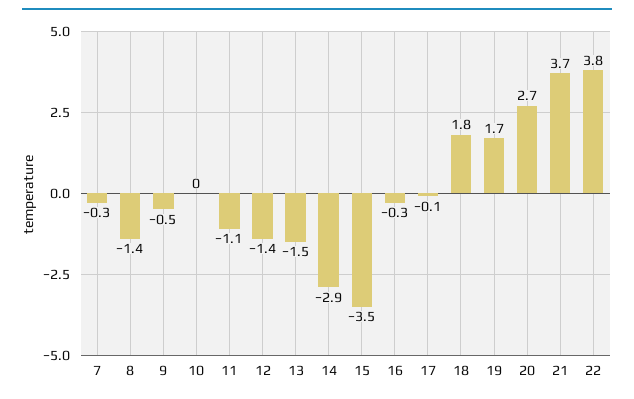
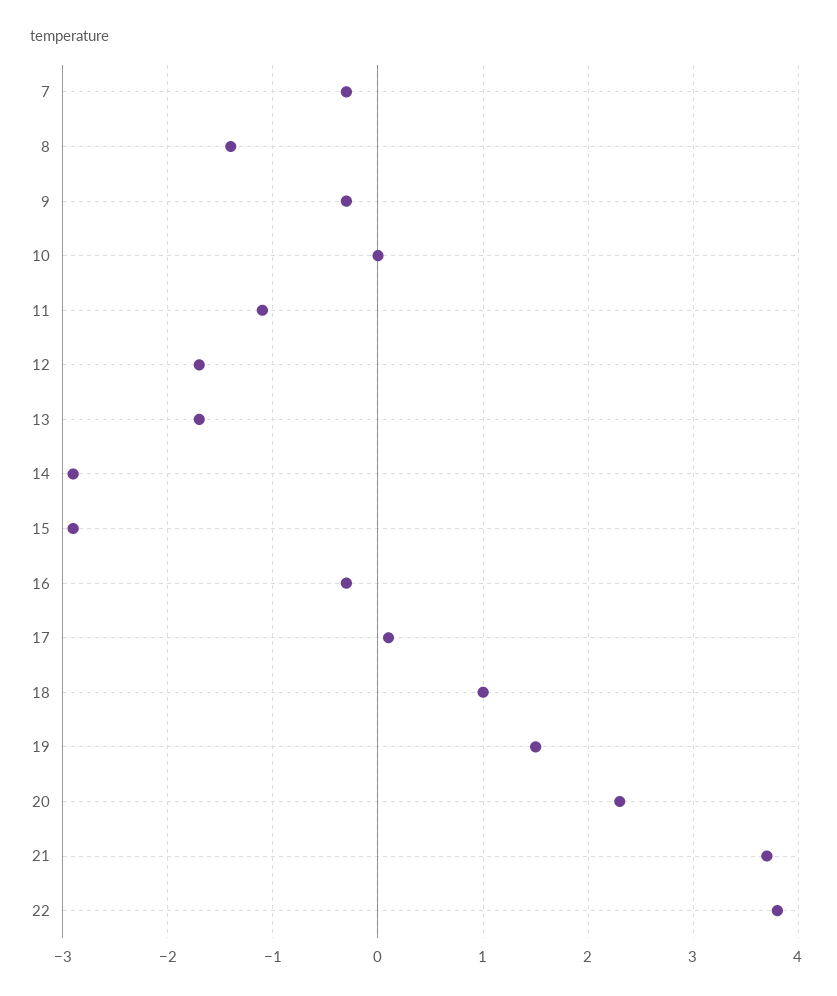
  {
    "7": -0.3,
    "8": -1.4,
-   "9": -0.5,
+   "9": -0.3,
    "10": 0,
    "11": -1.1,
-   "12": -1.4,
+   "12": -1.7,
-   "13": -1.5,
+   "13": -1.7,
    "14": -2.9,
-   "15": -3.5,
+   "15": -2.9,
    "16": -0.3,
-   "17": -0.1,
+   "17": 0.1,
-   "18": 1.8,
+   "18": 1,
-   "19": 1.7,
+   "19": 1.5,
-   "20": 2.7,
+   "20": 2.3,
    "21": 3.7,
    "22": 3.8
  }

